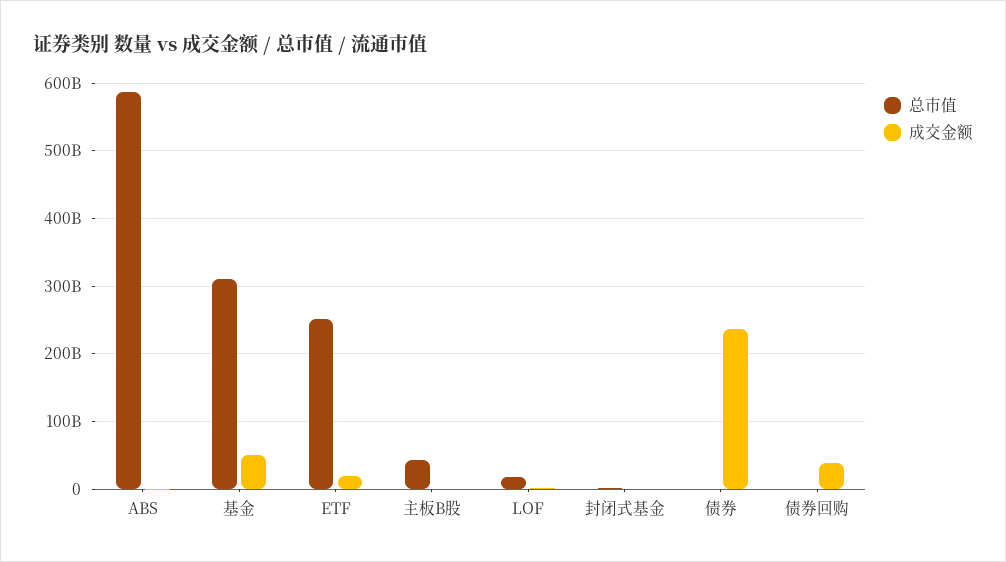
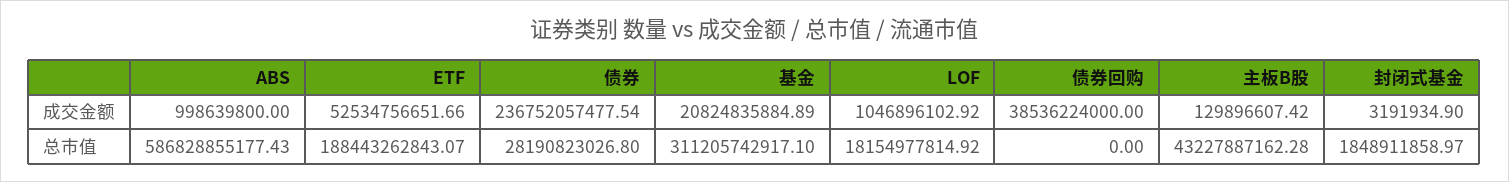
  {
    "总市值": {
      "ABS": 586828855177.43,
      "基金": 311205742917.1,
-     "ETF": 250000000000,
+     "ETF": 188443262843.07,
      "主板B股": 43227887162.28,
      "LOF": 18154977814.92,
      "封闭式基金": 1848911858.97,
-     "债券": 0,
+     "债券": 28190823026.8,
      "债券回购": 0
    },
    "成交金额": {
      "ABS": 998639800,
-     "基金": 50000000000,
+     "基金": 20824835884.89,
-     "ETF": 20000000000,
+     "ETF": 52534756651.66,
      "主板B股": 129896607.42,
      "LOF": 1046896102.92,
      "封闭式基金": 3191934.9,
      "债券": 236752057477.54,
      "债券回购": 38536224000
    }
  }

